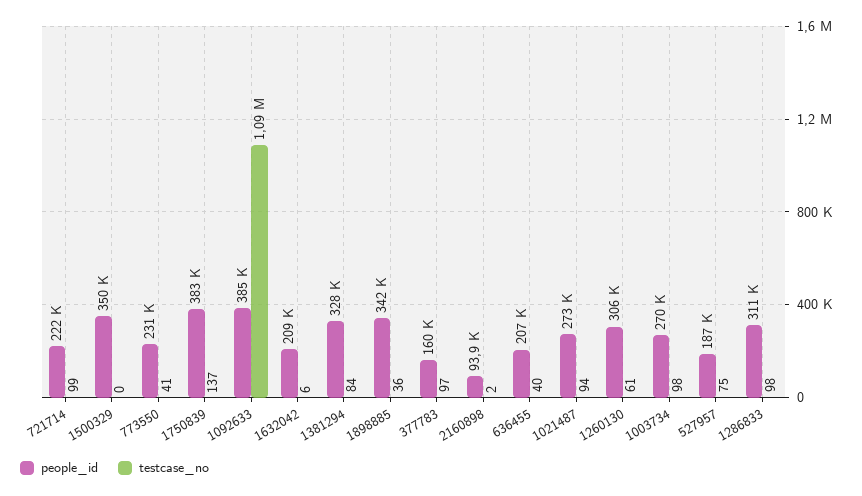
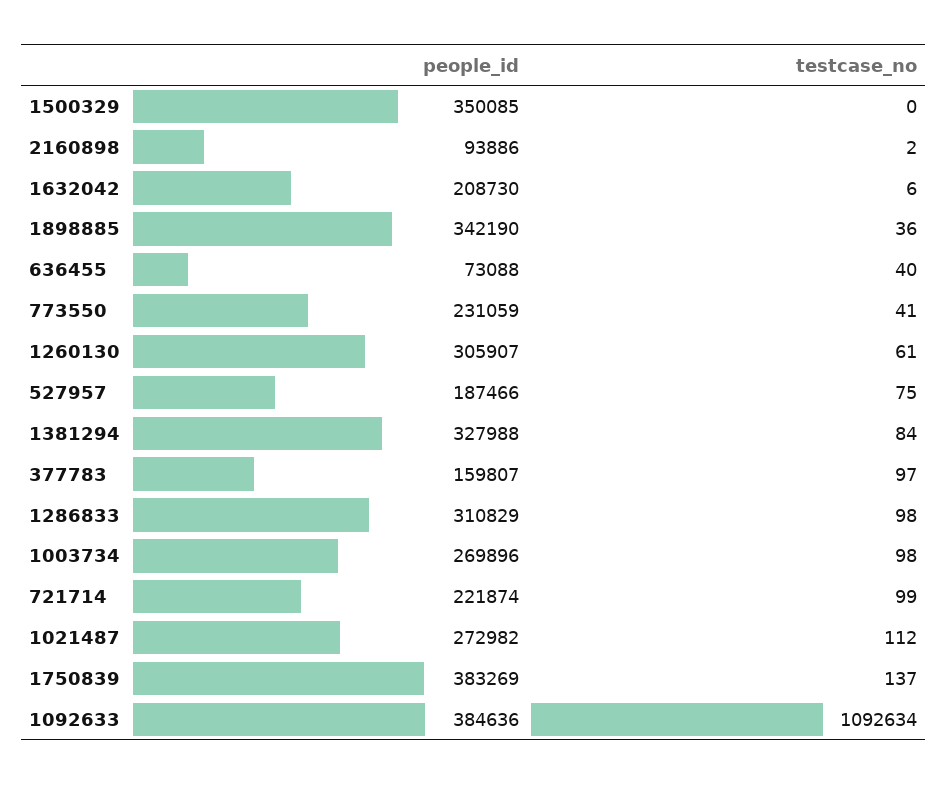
  {
    "people_id": {
      "721714": 221874,
      "1500329": 350085,
      "773550": 231059,
      "1750839": 383269,
      "1092633": 384636,
      "1632042": 208730,
      "1381294": 327988,
      "1898885": 342190,
      "377783": 159807,
      "2160898": 93886,
-     "636455": 207000,
+     "636455": 73088,
      "1021487": 272982,
      "1260130": 305907,
      "1003734": 269896,
      "527957": 187466,
      "1286833": 310829
    },
    "testcase_no": {
      "721714": 99,
      "1500329": 0,
      "773550": 41,
      "1750839": 137,
      "1092633": 1092634,
      "1632042": 6,
      "1381294": 84,
      "1898885": 36,
      "377783": 97,
      "2160898": 2,
      "636455": 40,
-     "1021487": 94,
+     "1021487": 112,
      "1260130": 61,
      "1003734": 98,
      "527957": 75,
      "1286833": 98
    }
  }

